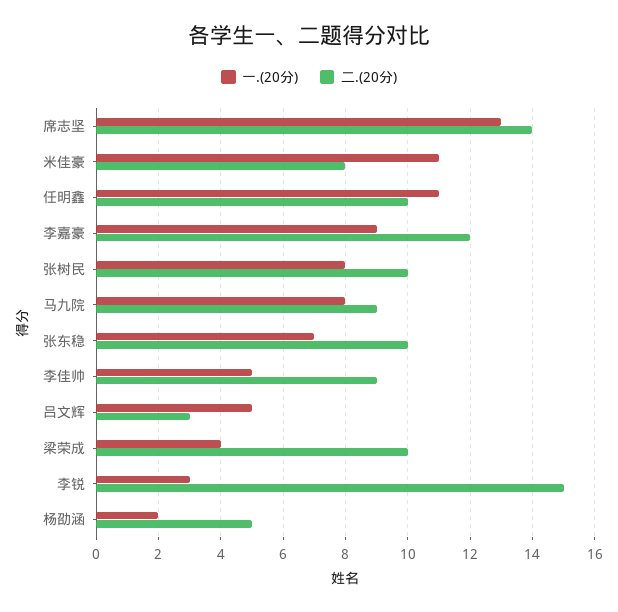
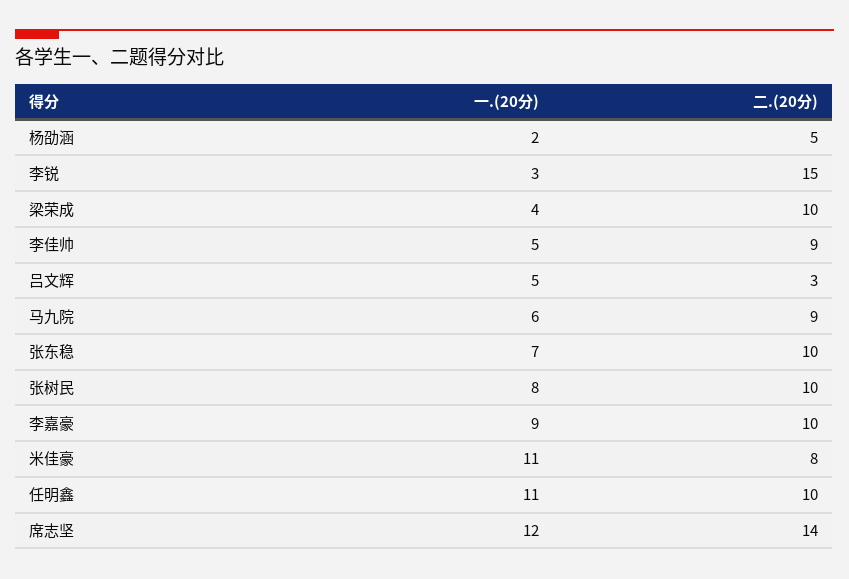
  {
    "一.(20分)": {
-     "席志坚": 13,
+     "席志坚": 12,
      "米佳豪": 11,
      "任明鑫": 11,
      "李嘉豪": 9,
      "张树民": 8,
-     "马九院": 8,
+     "马九院": 6,
      "张东稳": 7,
      "李佳帅": 5,
      "吕文辉": 5,
      "梁荣成": 4,
      "李锐": 3,
      "杨劭涵": 2
    },
    "二.(20分)": {
      "席志坚": 14,
      "米佳豪": 8,
      "任明鑫": 10,
-     "李嘉豪": 12,
+     "李嘉豪": 10,
      "张树民": 10,
      "马九院": 9,
      "张东稳": 10,
      "李佳帅": 9,
      "吕文辉": 3,
      "梁荣成": 10,
      "李锐": 15,
      "杨劭涵": 5
    }
  }

